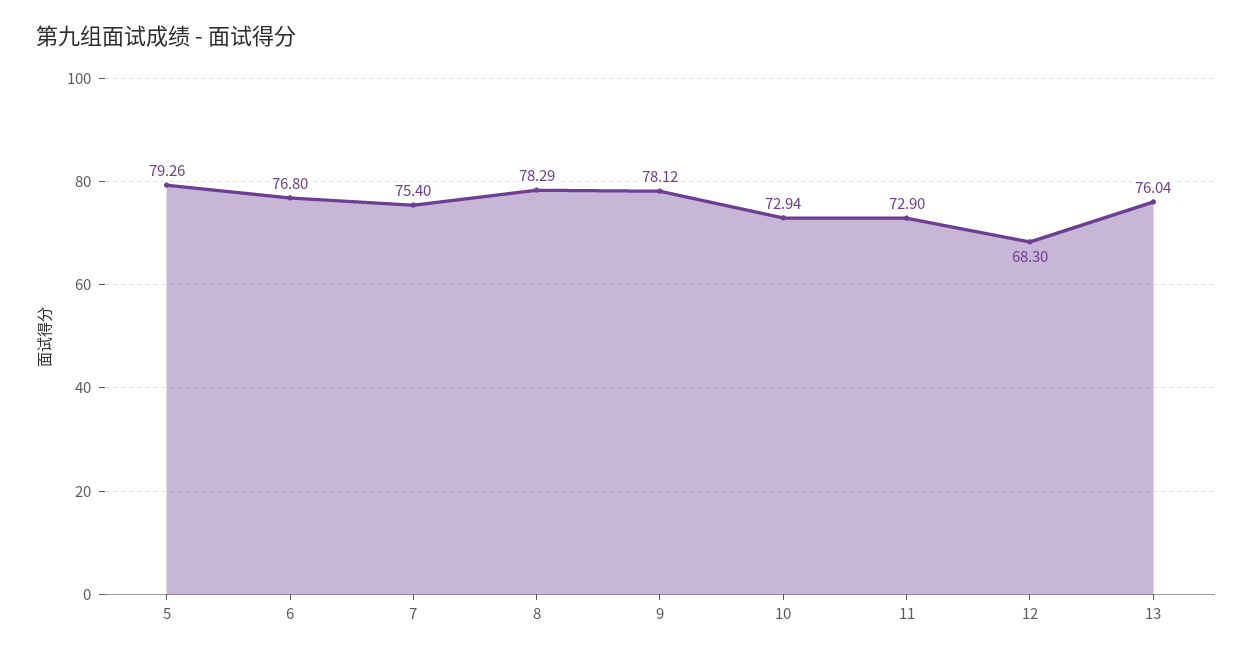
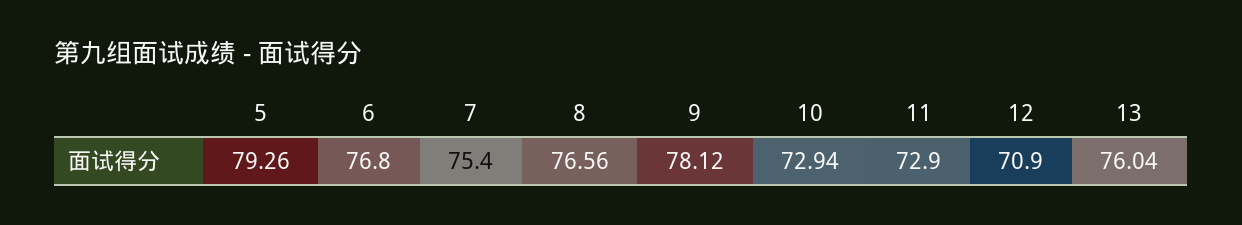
  {
    "5": 79.26,
    "6": 76.8,
    "7": 75.4,
-   "8": 78.29,
+   "8": 76.56,
    "9": 78.12,
    "10": 72.94,
    "11": 72.9,
-   "12": 68.3,
+   "12": 70.9,
    "13": 76.04
  }

